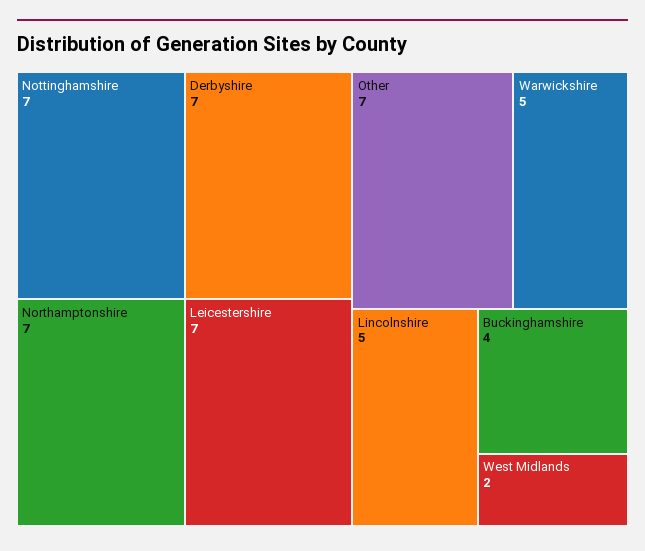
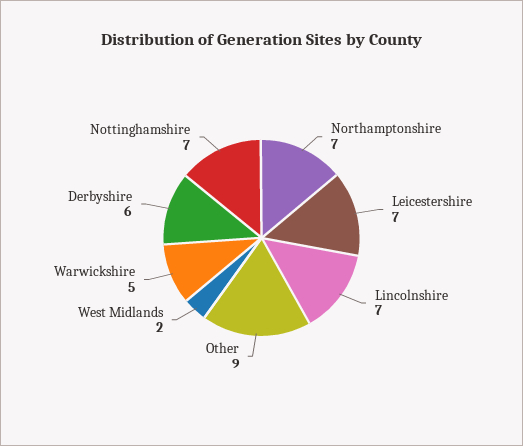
  {
    "Nottinghamshire": 7,
-   "Derbyshire": 7,
+   "Derbyshire": 6,
    "Northamptonshire": 7,
    "Leicestershire": 7,
-   "Other": 7,
+   "Other": 9,
    "Warwickshire": 5,
-   "Lincolnshire": 5,
+   "Lincolnshire": 7,
-   "Buckinghamshire": 4,
    "West Midlands": 2
  }

